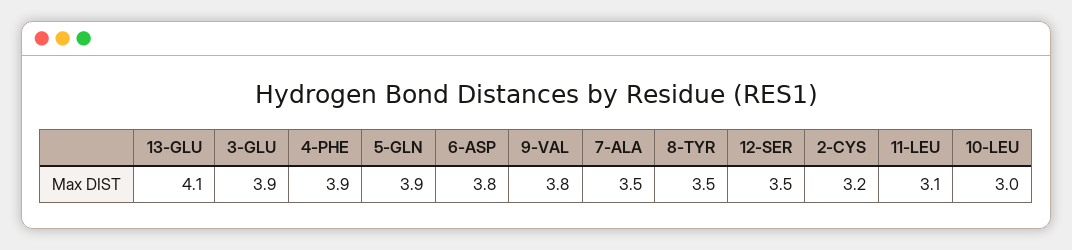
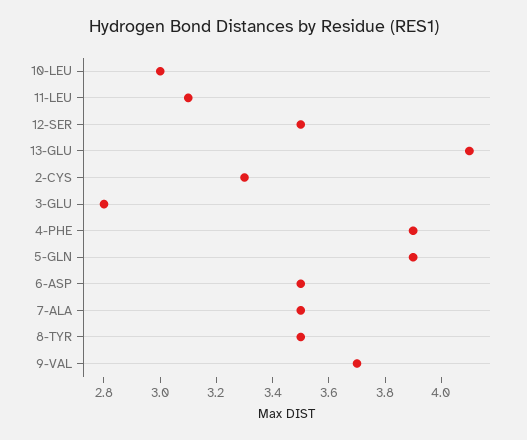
  {
    "13-GLU": 4.1,
-   "3-GLU": 3.9,
+   "3-GLU": 2.8,
    "4-PHE": 3.9,
    "5-GLN": 3.9,
-   "6-ASP": 3.8,
+   "6-ASP": 3.5,
-   "9-VAL": 3.8,
+   "9-VAL": 3.7,
    "7-ALA": 3.5,
    "8-TYR": 3.5,
    "12-SER": 3.5,
-   "2-CYS": 3.2,
+   "2-CYS": 3.3,
    "11-LEU": 3.1,
    "10-LEU": 3
  }

